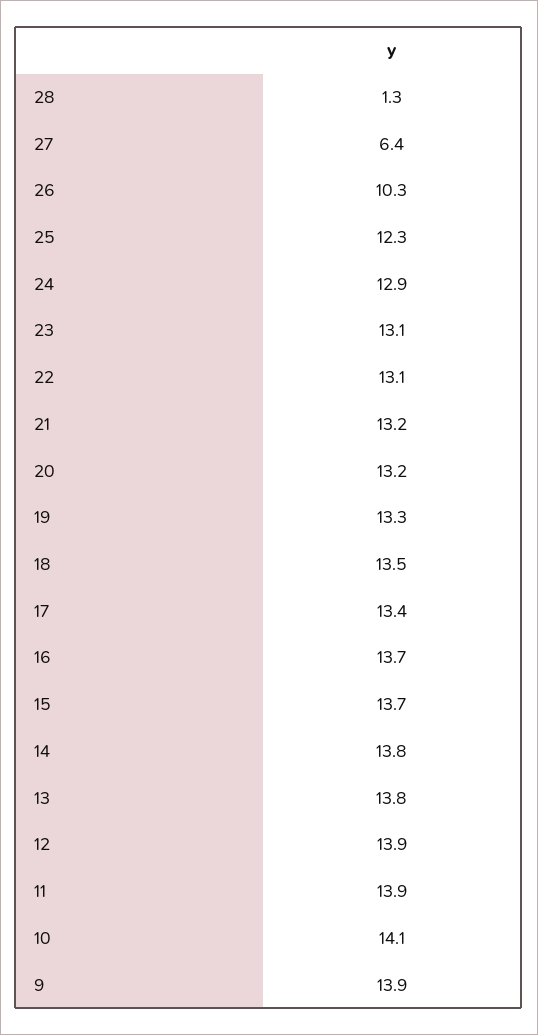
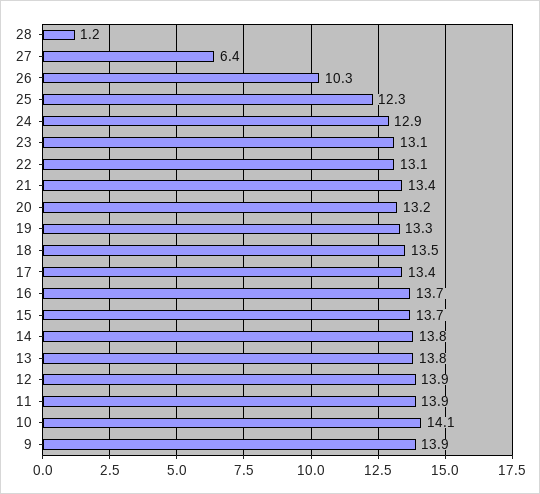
  {
-   "28": 1.3,
+   "28": 1.2,
    "27": 6.4,
    "26": 10.3,
    "25": 12.3,
    "24": 12.9,
    "23": 13.1,
    "22": 13.1,
-   "21": 13.2,
+   "21": 13.4,
    "20": 13.2,
    "19": 13.3,
    "18": 13.5,
    "17": 13.4,
    "16": 13.7,
    "15": 13.7,
    "14": 13.8,
    "13": 13.8,
    "12": 13.9,
    "11": 13.9,
    "10": 14.1,
    "9": 13.9
  }

